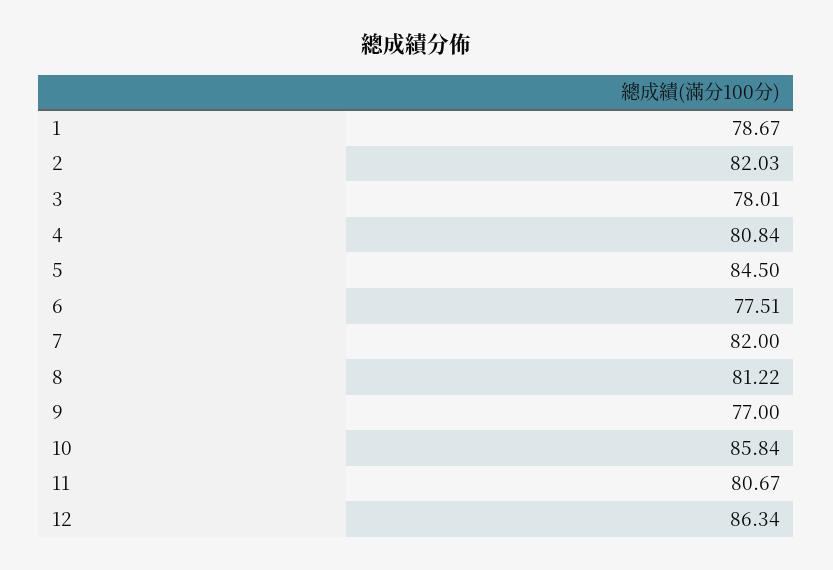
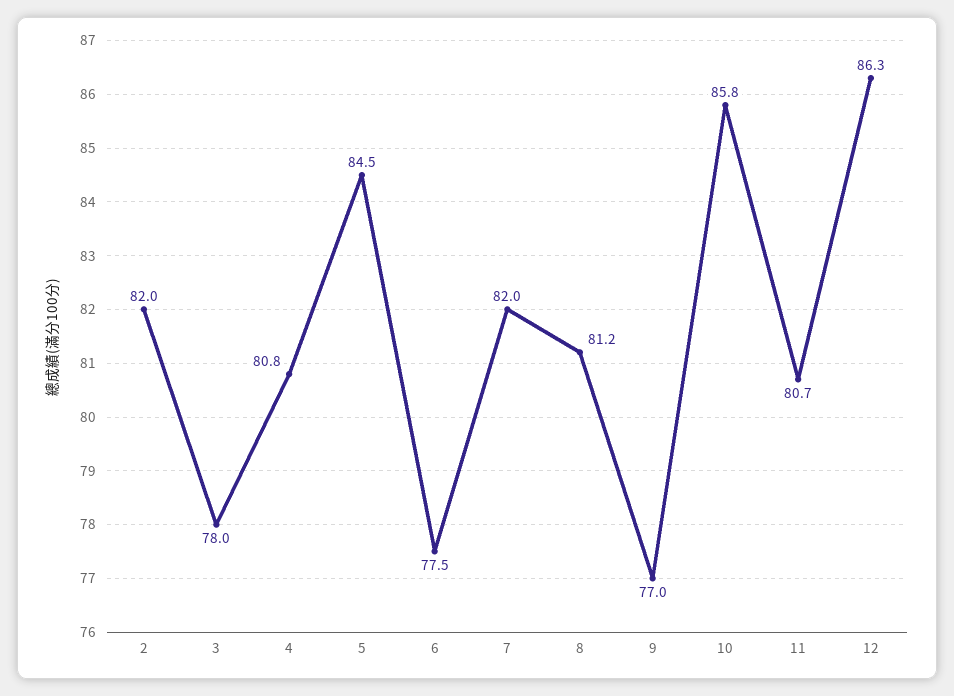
  {
-   "1": 78.67,
    "2": 82.03,
    "3": 78.01,
    "4": 80.84,
    "5": 84.5,
    "6": 77.51,
    "7": 82,
    "8": 81.22,
    "9": 77,
    "10": 85.84,
    "11": 80.67,
    "12": 86.34
  }

